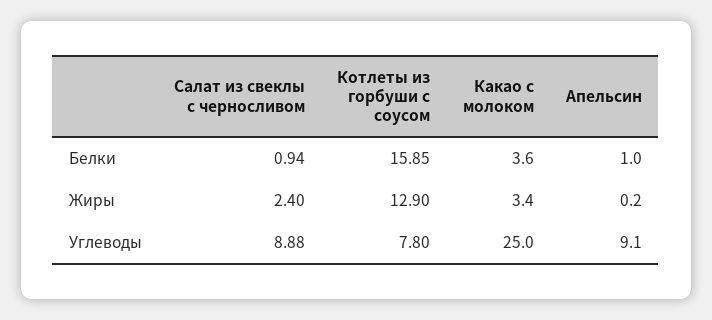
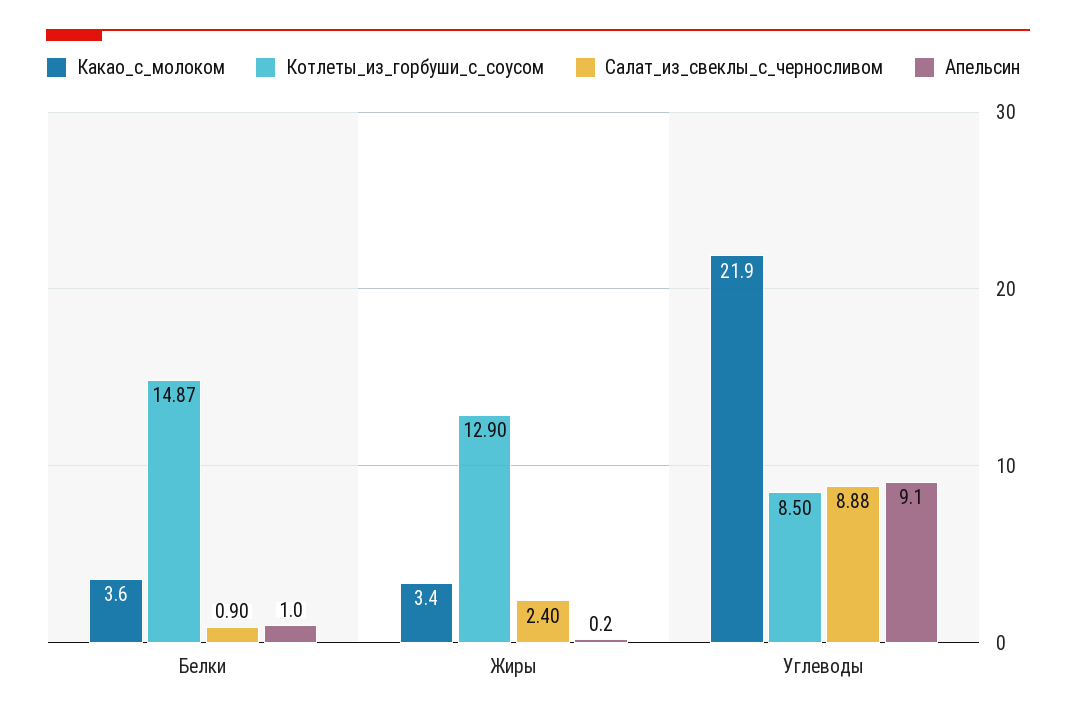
  {
    "Салат из свеклы с черносливом": {
-     "Белки": 0.94,
+     "Белки": 0.9,
      "Жиры": 2.4,
      "Углеводы": 8.88
    },
    "Котлеты из горбуши с соусом": {
-     "Белки": 15.85,
+     "Белки": 14.87,
      "Жиры": 12.9,
-     "Углеводы": 7.8
+     "Углеводы": 8.5
    },
    "Какао с молоком": {
      "Белки": 3.6,
      "Жиры": 3.4,
-     "Углеводы": 25
+     "Углеводы": 21.9
    },
    "Апельсин": {
      "Белки": 1,
      "Жиры": 0.2,
      "Углеводы": 9.1
    }
  }

